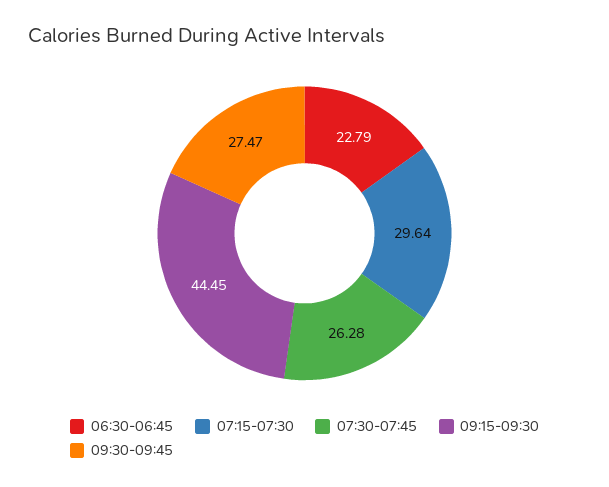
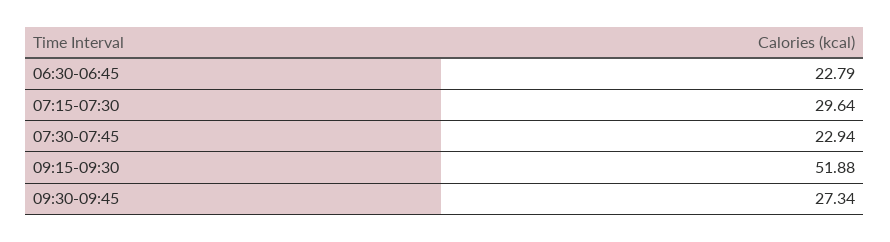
  {
    "06:30-06:45": 22.79,
    "07:15-07:30": 29.64,
-   "07:30-07:45": 26.28,
+   "07:30-07:45": 22.94,
-   "09:15-09:30": 44.45,
+   "09:15-09:30": 51.88,
-   "09:30-09:45": 27.47
+   "09:30-09:45": 27.34
  }

